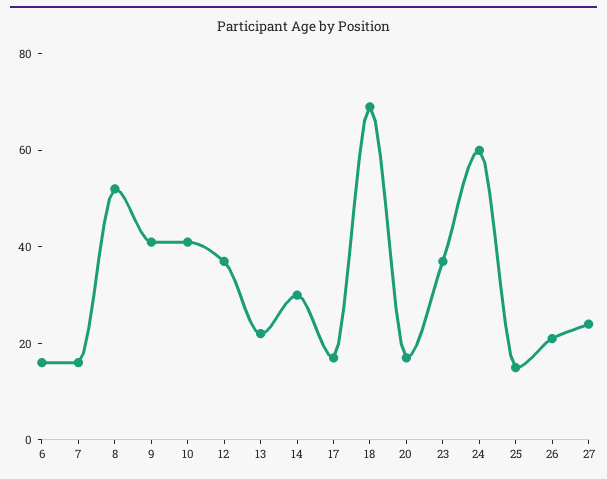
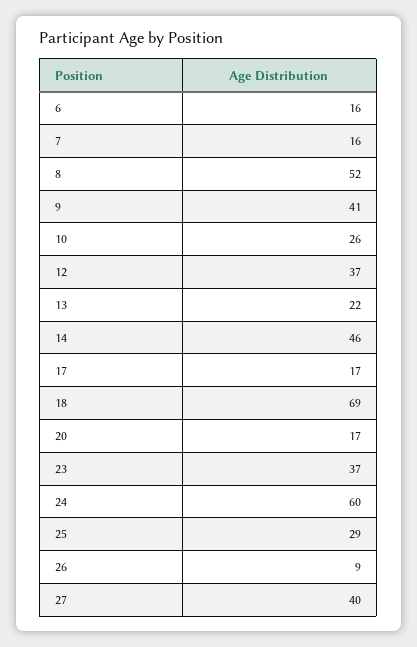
  {
    "6": 16,
    "7": 16,
    "8": 52,
    "9": 41,
-   "10": 40,
+   "10": 26,
    "12": 37,
    "13": 22,
-   "14": 30,
+   "14": 46,
    "17": 17,
    "18": 69,
    "20": 17,
    "23": 37,
    "24": 60,
-   "25": 15,
+   "25": 29,
-   "26": 20,
+   "26": 9,
-   "27": 25
+   "27": 40
  }

